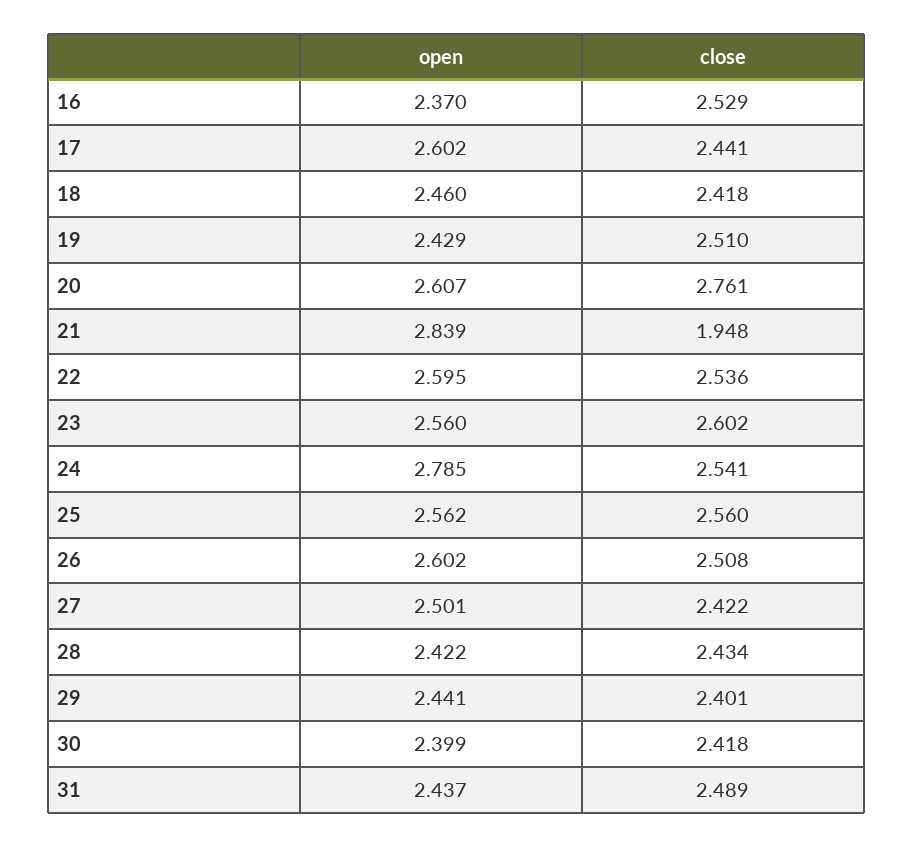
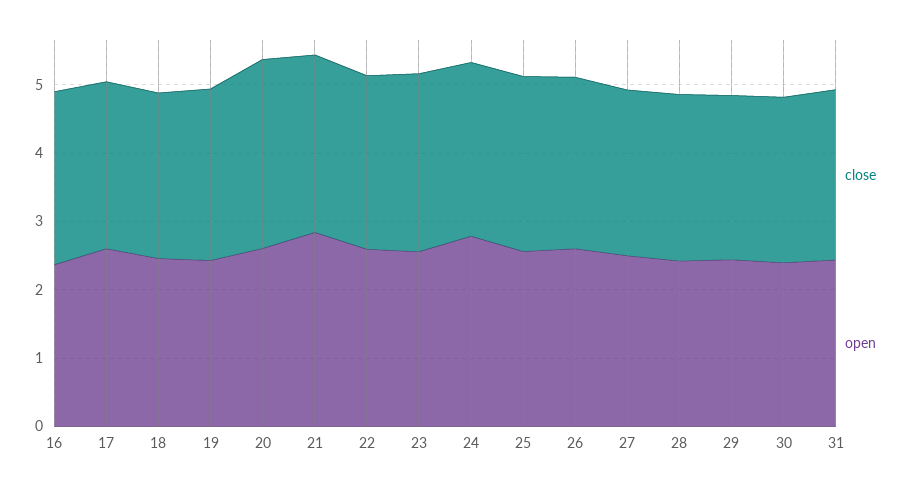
  {
    "open": {
      "16": 2.37,
      "17": 2.602,
      "18": 2.46,
      "19": 2.429,
      "20": 2.607,
      "21": 2.839,
      "22": 2.595,
      "23": 2.56,
      "24": 2.785,
      "25": 2.562,
      "26": 2.602,
      "27": 2.501,
      "28": 2.422,
      "29": 2.441,
      "30": 2.399,
      "31": 2.437
    },
    "close": {
      "16": 2.529,
      "17": 2.441,
      "18": 2.418,
      "19": 2.51,
      "20": 2.761,
-     "21": 1.948,
+     "21": 2.6,
      "22": 2.536,
      "23": 2.602,
      "24": 2.541,
      "25": 2.56,
      "26": 2.508,
      "27": 2.422,
      "28": 2.434,
      "29": 2.401,
      "30": 2.418,
      "31": 2.489
    }
  }

